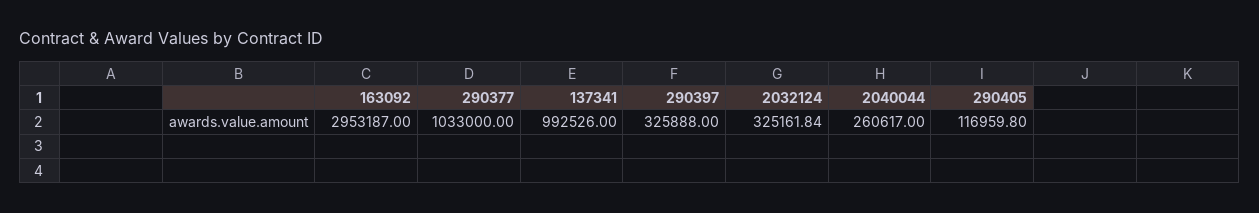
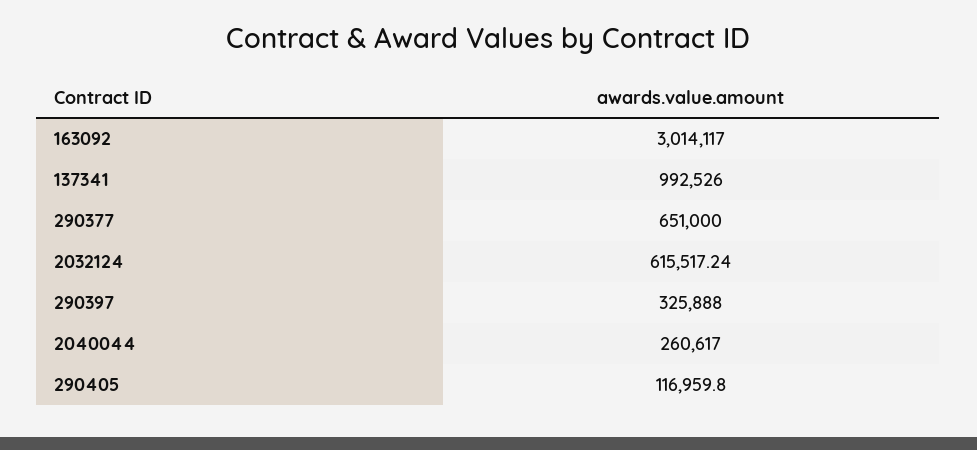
  {
-   "163092": 2953187,
+   "163092": 3014117,
-   "290377": 1033000,
+   "290377": 651000,
    "137341": 992526,
    "290397": 325888,
-   "2032124": 325161.84,
+   "2032124": 615517.24,
    "2040044": 260617,
    "290405": 116959.8
  }

